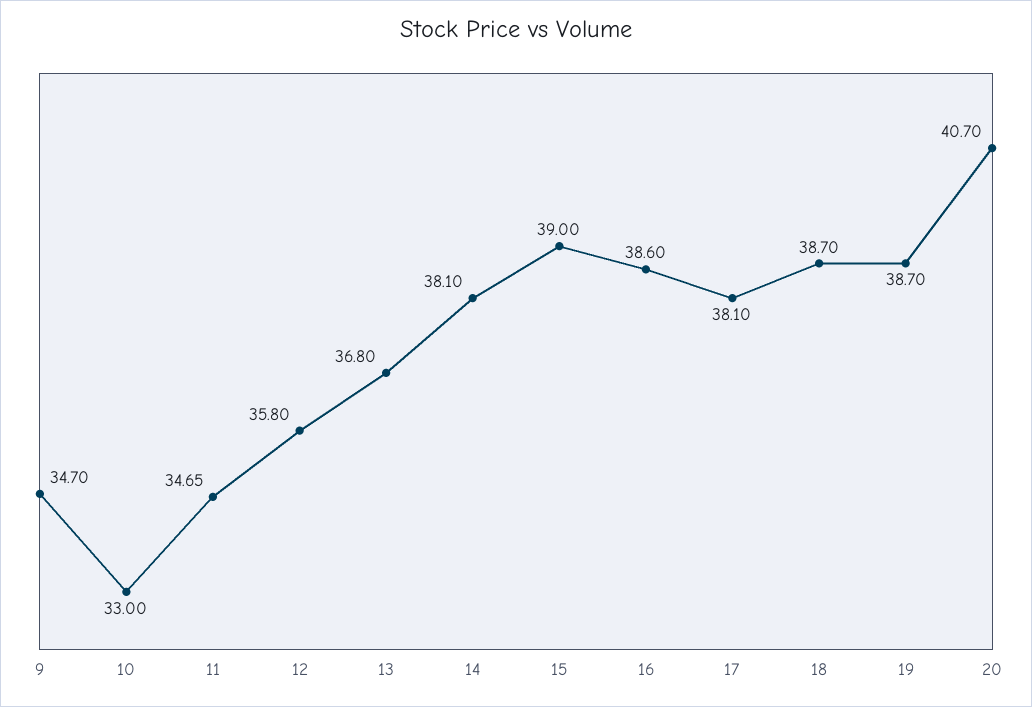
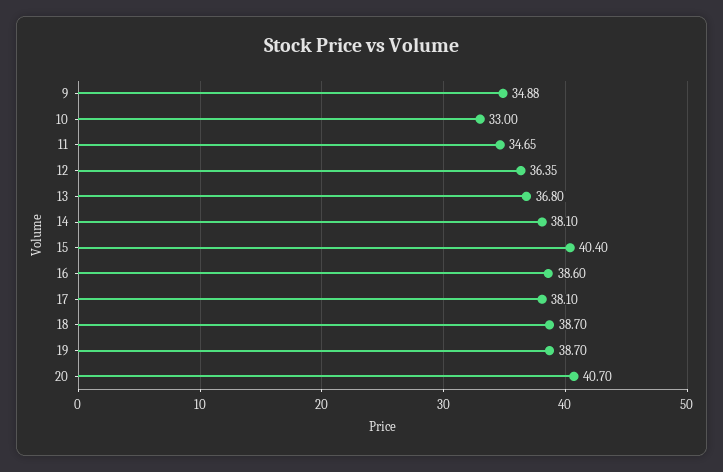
  {
-   "9": 34.7,
+   "9": 34.88,
    "10": 33,
    "11": 34.65,
-   "12": 35.8,
+   "12": 36.35,
    "13": 36.8,
    "14": 38.1,
-   "15": 39,
+   "15": 40.4,
    "16": 38.6,
    "17": 38.1,
    "18": 38.7,
    "19": 38.7,
    "20": 40.7
  }

